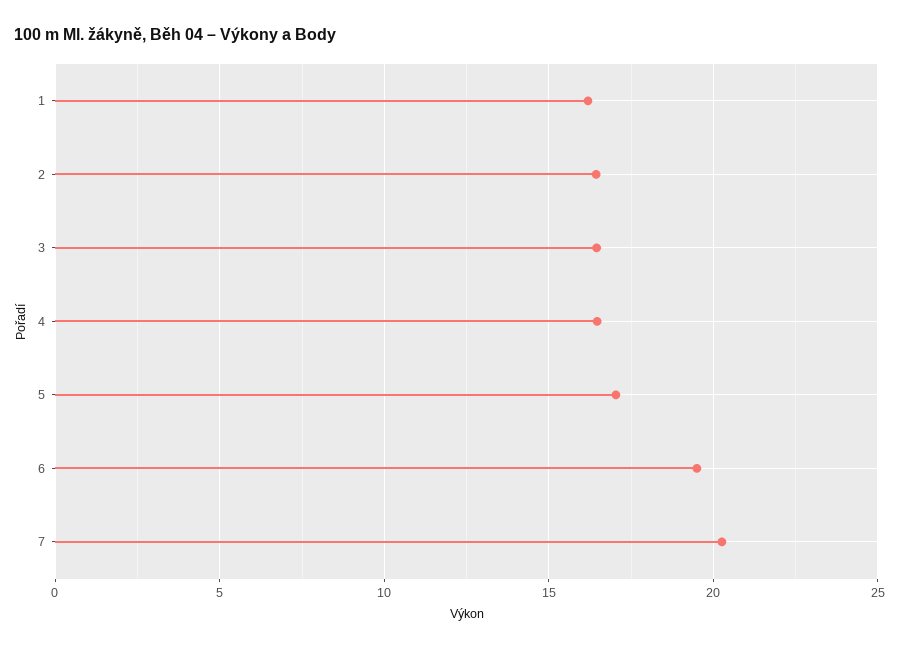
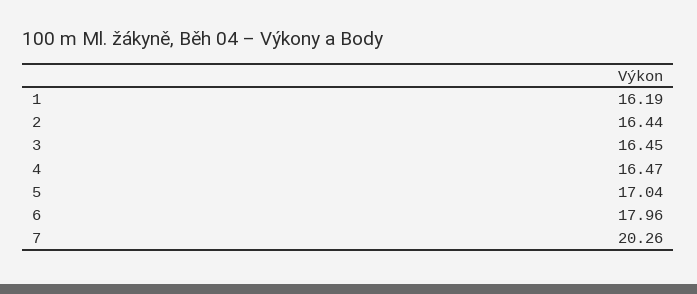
  {
    "1": 16.19,
    "2": 16.44,
    "3": 16.45,
    "4": 16.47,
    "5": 17.04,
-   "6": 19.5,
+   "6": 17.96,
    "7": 20.26
  }

